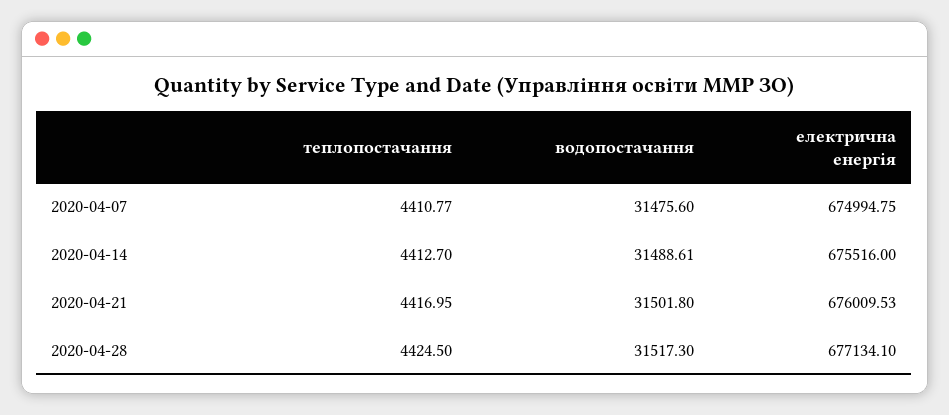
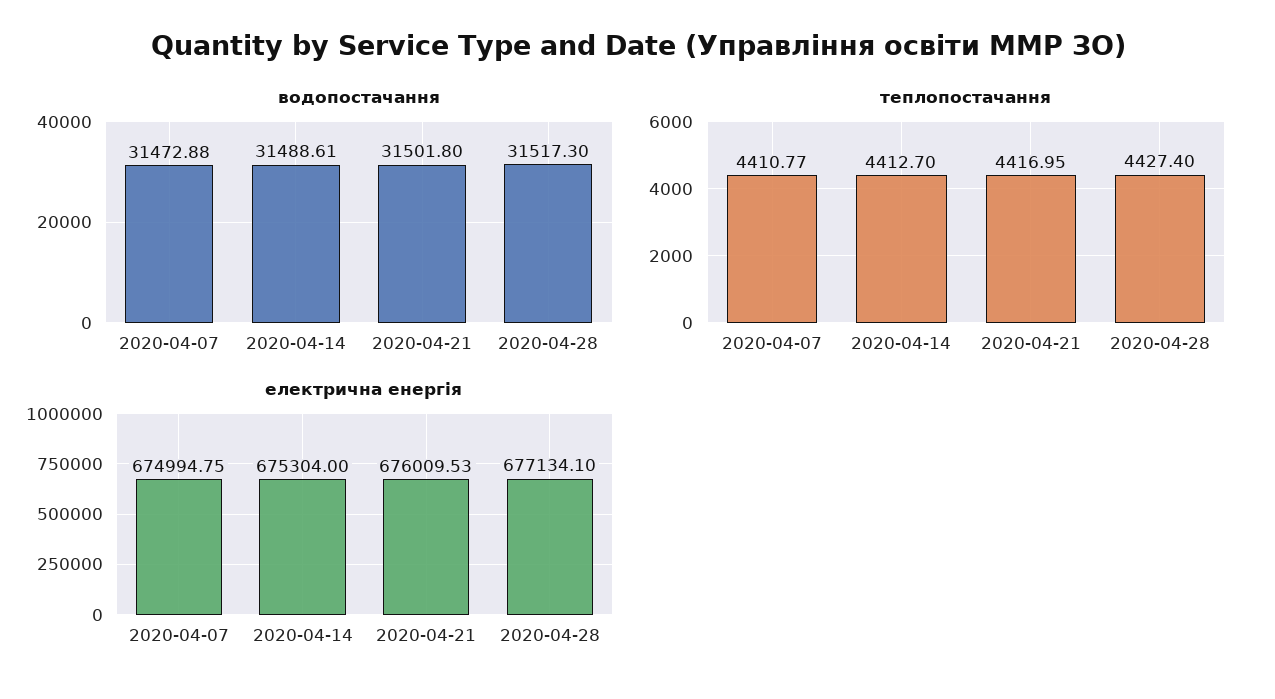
  {
    "теплопостачання": {
      "2020-04-07": 4410.77,
      "2020-04-14": 4412.7,
      "2020-04-21": 4416.95,
-     "2020-04-28": 4424.5
+     "2020-04-28": 4427.4
    },
    "водопостачання": {
-     "2020-04-07": 31475.6,
+     "2020-04-07": 31472.88,
      "2020-04-14": 31488.61,
      "2020-04-21": 31501.8,
      "2020-04-28": 31517.3
    },
    "електрична енергія": {
      "2020-04-07": 674994.75,
-     "2020-04-14": 675516,
+     "2020-04-14": 675304,
      "2020-04-21": 676009.53,
      "2020-04-28": 677134.1
    }
  }

